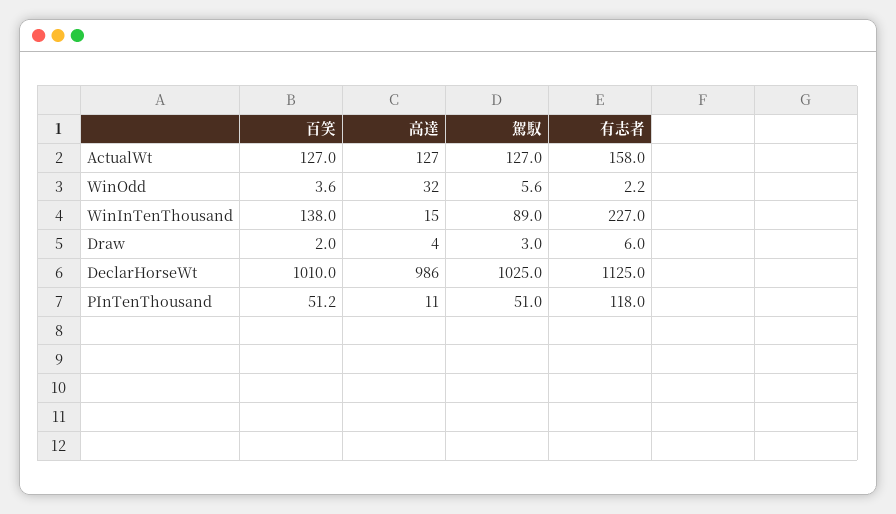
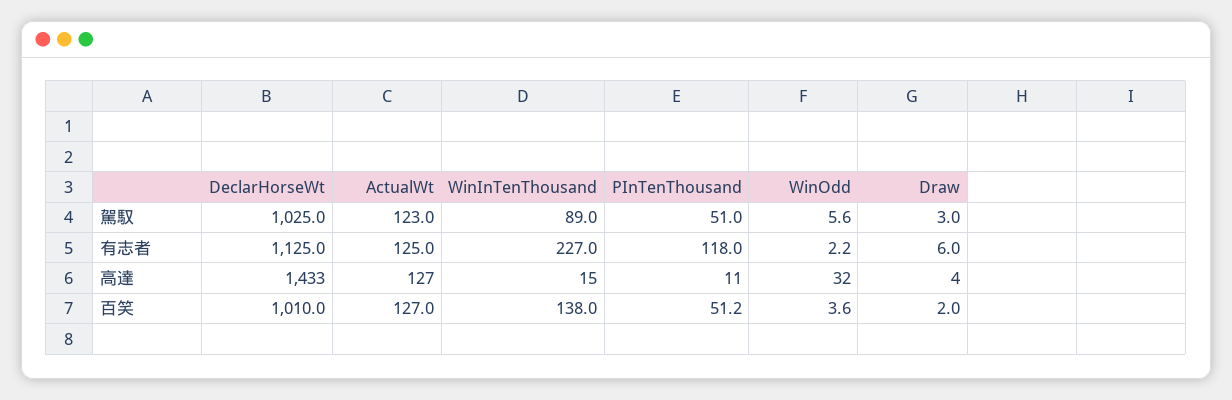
  {
    "百笑": {
      "ActualWt": 127,
      "WinOdd": 3.6,
      "WinInTenThousand": 138,
      "Draw": 2,
      "DeclarHorseWt": 1010,
      "PInTenThousand": 51.2
    },
    "高達": {
      "ActualWt": 127,
      "WinOdd": 32,
      "WinInTenThousand": 15,
      "Draw": 4,
-     "DeclarHorseWt": 986,
+     "DeclarHorseWt": 1433,
      "PInTenThousand": 11
    },
    "駕馭": {
-     "ActualWt": 127,
+     "ActualWt": 123,
      "WinOdd": 5.6,
      "WinInTenThousand": 89,
      "Draw": 3,
      "DeclarHorseWt": 1025,
      "PInTenThousand": 51
    },
    "有志者": {
-     "ActualWt": 158,
+     "ActualWt": 125,
      "WinOdd": 2.2,
      "WinInTenThousand": 227,
      "Draw": 6,
      "DeclarHorseWt": 1125,
      "PInTenThousand": 118
    }
  }

